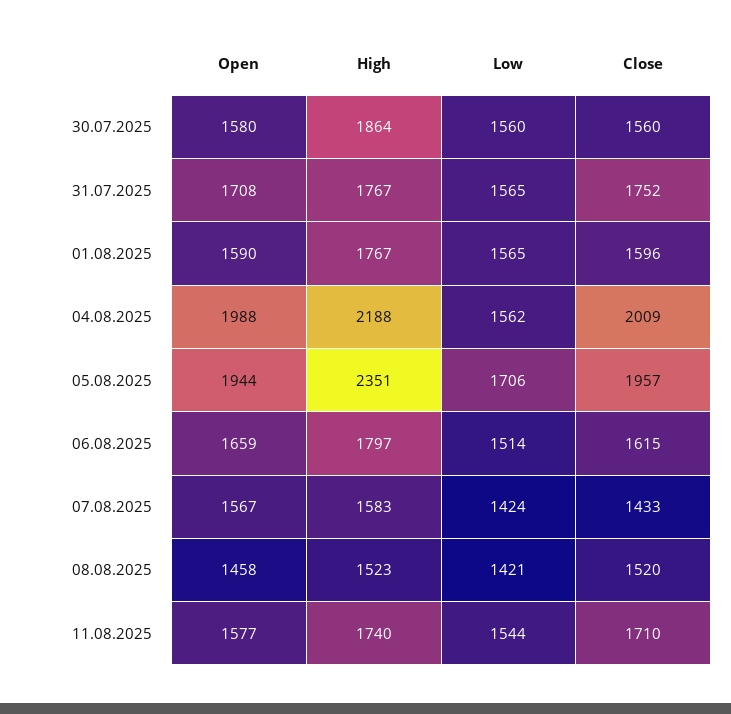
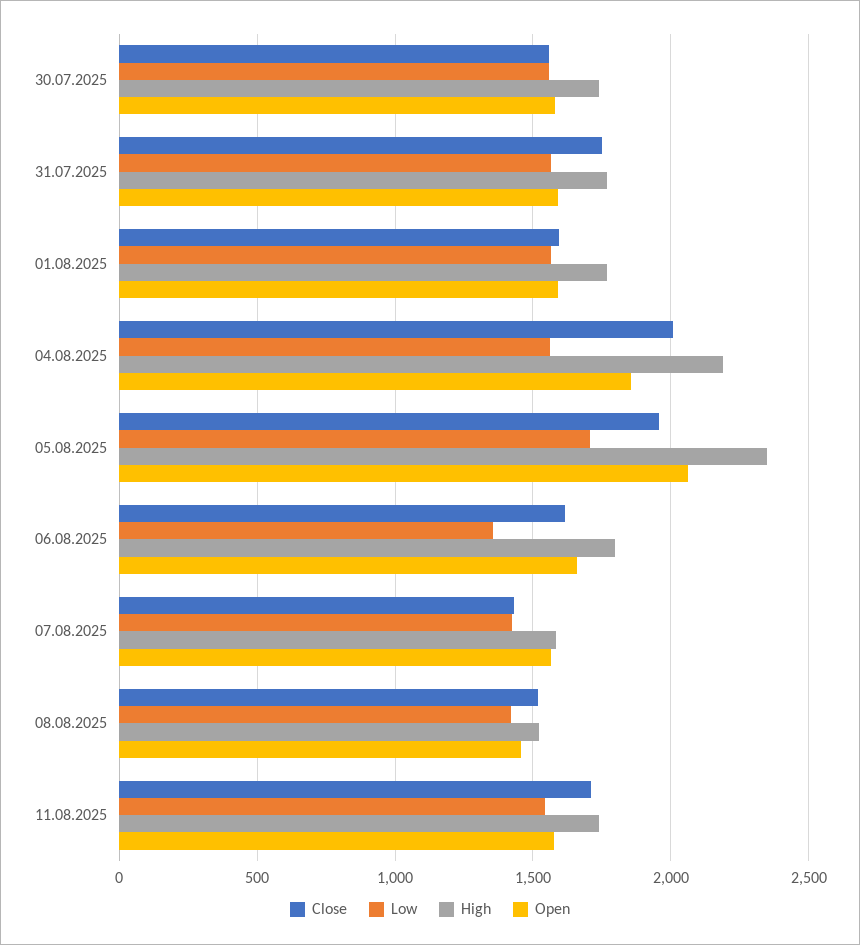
  {
    "Open": {
      "30.07.2025": 1580,
-     "31.07.2025": 1708,
+     "31.07.2025": 1600,
      "01.08.2025": 1590,
-     "04.08.2025": 1988,
+     "04.08.2025": 1850,
-     "05.08.2025": 1944,
+     "05.08.2025": 2050,
      "06.08.2025": 1659,
      "07.08.2025": 1567,
      "08.08.2025": 1458,
      "11.08.2025": 1577
    },
    "High": {
-     "30.07.2025": 1864,
+     "30.07.2025": 1750,
      "31.07.2025": 1767,
      "01.08.2025": 1767,
      "04.08.2025": 2188,
      "05.08.2025": 2351,
      "06.08.2025": 1797,
      "07.08.2025": 1583,
      "08.08.2025": 1523,
      "11.08.2025": 1740
    },
    "Low": {
      "30.07.2025": 1560,
      "31.07.2025": 1565,
      "01.08.2025": 1565,
      "04.08.2025": 1562,
      "05.08.2025": 1706,
-     "06.08.2025": 1514,
+     "06.08.2025": 1350,
      "07.08.2025": 1424,
      "08.08.2025": 1421,
      "11.08.2025": 1544
    },
    "Close": {
      "30.07.2025": 1560,
      "31.07.2025": 1752,
      "01.08.2025": 1596,
      "04.08.2025": 2009,
      "05.08.2025": 1957,
      "06.08.2025": 1615,
      "07.08.2025": 1433,
      "08.08.2025": 1520,
      "11.08.2025": 1710
    }
  }

